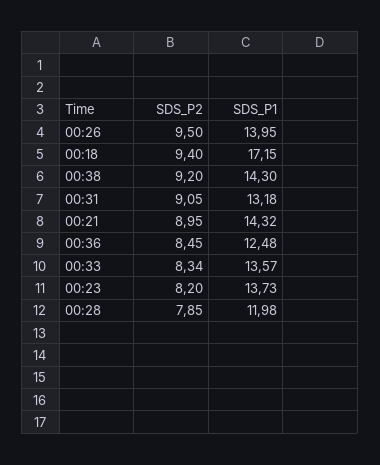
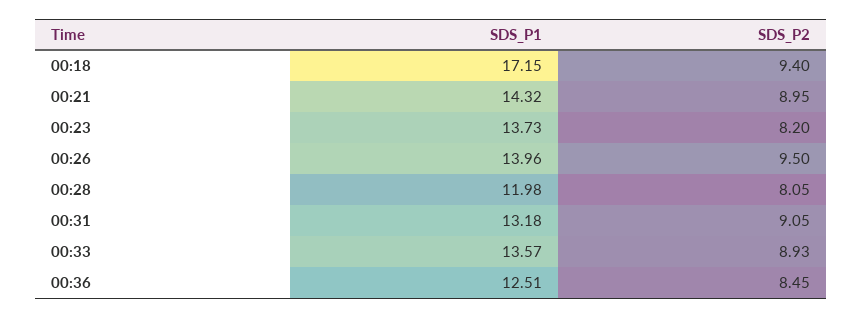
  {
    "SDS_P2": {
      "00:26": 9.5,
      "00:18": 9.4,
-     "00:38": 9.2,
      "00:31": 9.05,
      "00:21": 8.95,
      "00:36": 8.45,
-     "00:33": 8.34,
+     "00:33": 8.93,
      "00:23": 8.2,
-     "00:28": 7.85
+     "00:28": 8.05
    },
    "SDS_P1": {
-     "00:26": 13.95,
+     "00:26": 13.96,
      "00:18": 17.15,
-     "00:38": 14.3,
      "00:31": 13.18,
      "00:21": 14.32,
-     "00:36": 12.48,
+     "00:36": 12.51,
      "00:33": 13.57,
      "00:23": 13.73,
      "00:28": 11.98
    }
  }

